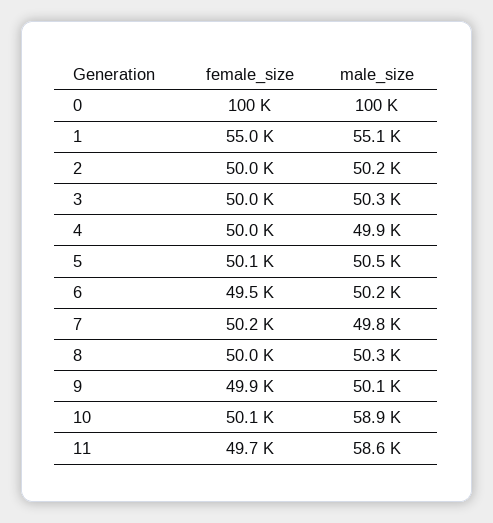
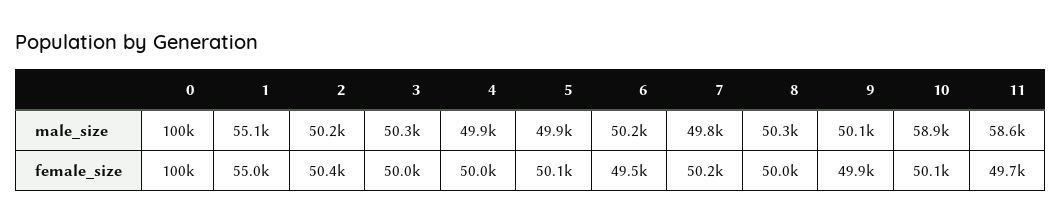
  {
    "female_size": {
      "0": 100000,
      "1": 55000,
-     "2": 50000,
+     "2": 50400,
      "3": 50000,
      "4": 50000,
      "5": 50100,
      "6": 49500,
      "7": 50200,
      "8": 50000,
      "9": 49900,
      "10": 50100,
      "11": 49700
    },
    "male_size": {
      "0": 100000,
      "1": 55100,
      "2": 50200,
      "3": 50300,
      "4": 49900,
-     "5": 50500,
+     "5": 49900,
      "6": 50200,
      "7": 49800,
      "8": 50300,
      "9": 50100,
      "10": 58900,
      "11": 58600
    }
  }

